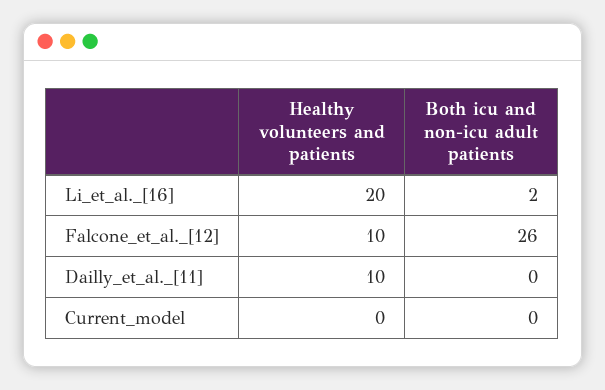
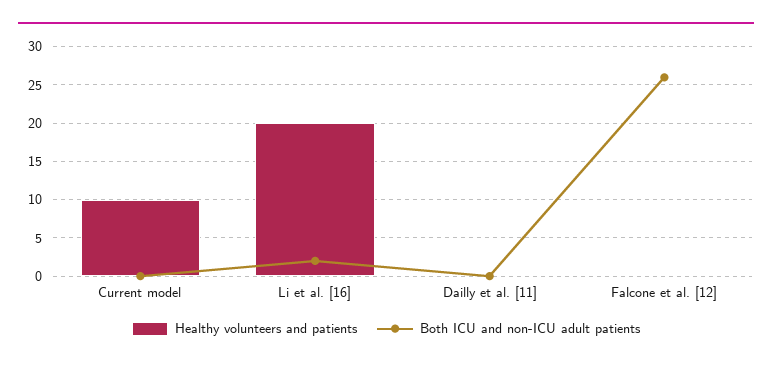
  {
    "Healthy volunteers and patients": {
      "Li_et_al._[16]": 20,
-     "Falcone_et_al._[12]": 10,
+     "Falcone_et_al._[12]": 0,
-     "Dailly_et_al._[11]": 10,
+     "Dailly_et_al._[11]": 0,
-     "Current_model": 0
+     "Current_model": 10
    },
    "Both icu and non-icu adult patients": {
      "Li_et_al._[16]": 2,
      "Falcone_et_al._[12]": 26,
      "Dailly_et_al._[11]": 0,
      "Current_model": 0
    }
  }

